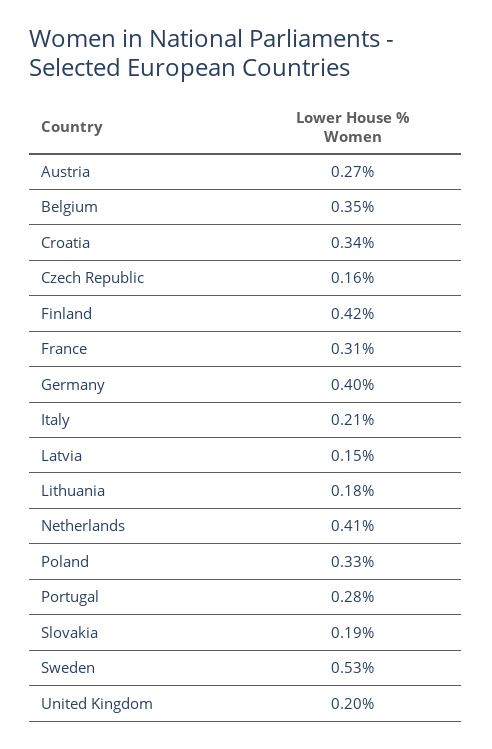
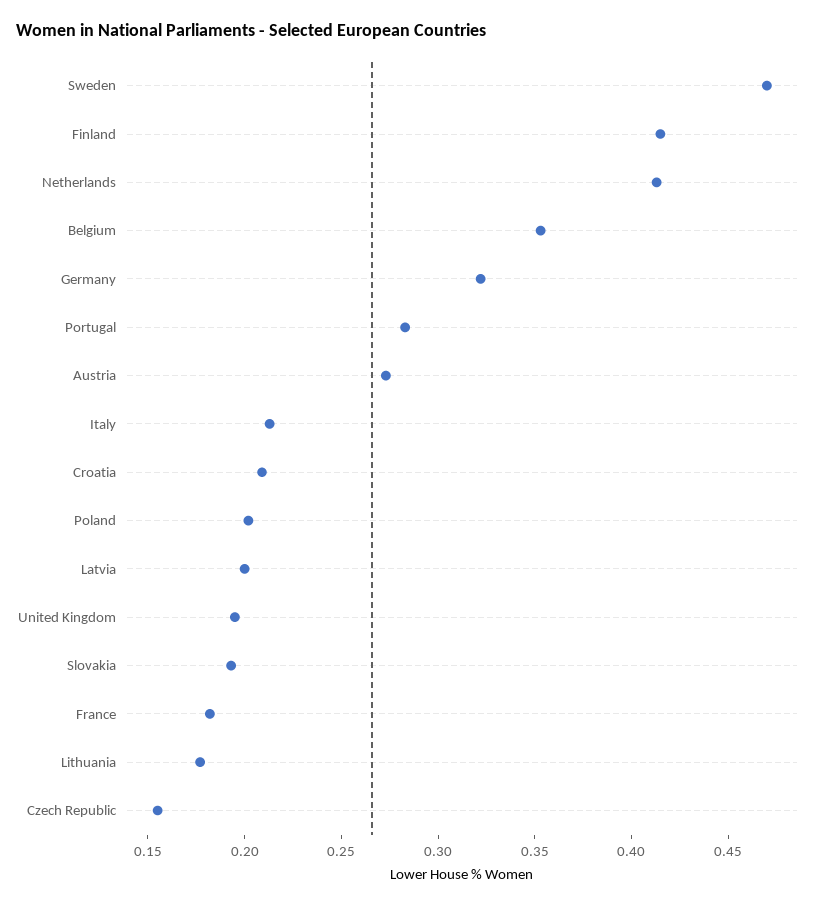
  {
    "Austria": 0.27,
    "Belgium": 0.35,
-   "Croatia": 0.34,
+   "Croatia": 0.21,
    "Czech Republic": 0.16,
    "Finland": 0.42,
-   "France": 0.31,
+   "France": 0.18,
-   "Germany": 0.4,
+   "Germany": 0.32,
    "Italy": 0.21,
-   "Latvia": 0.15,
+   "Latvia": 0.2,
    "Lithuania": 0.18,
    "Netherlands": 0.41,
-   "Poland": 0.33,
+   "Poland": 0.2,
    "Portugal": 0.28,
    "Slovakia": 0.19,
-   "Sweden": 0.53,
+   "Sweden": 0.47,
    "United Kingdom": 0.2
  }

